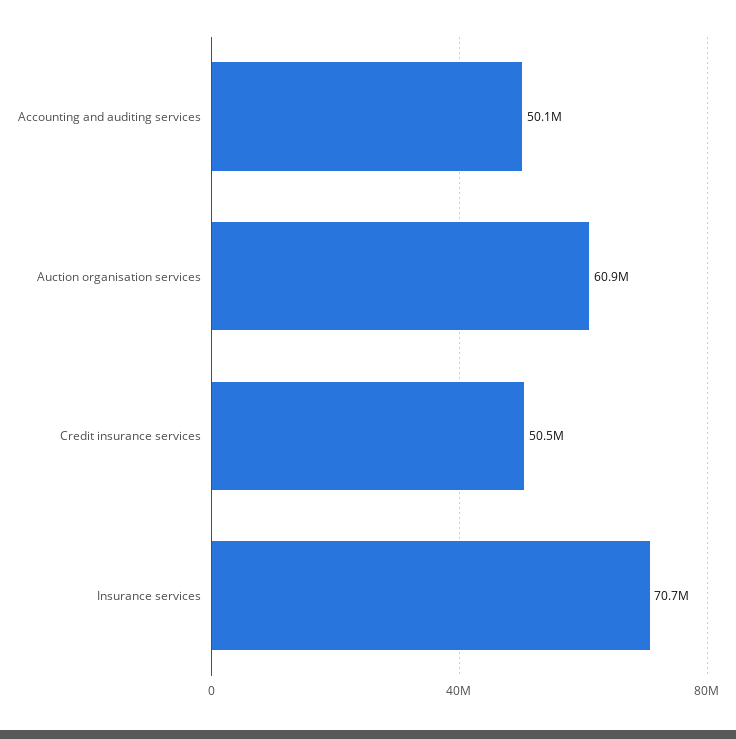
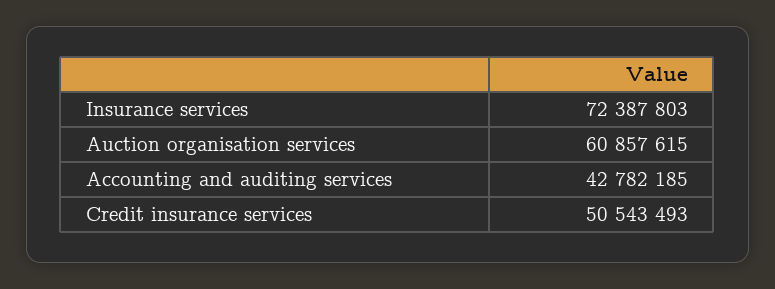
  {
-   "Accounting and auditing services": 50100000,
+   "Accounting and auditing services": 42782185,
    "Auction organisation services": 60857615,
    "Credit insurance services": 50543493,
-   "Insurance services": 70700000
+   "Insurance services": 72387803
  }

